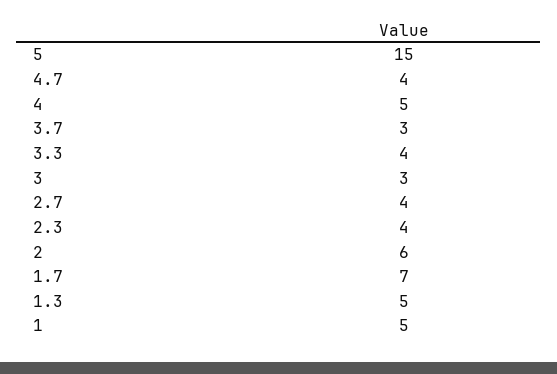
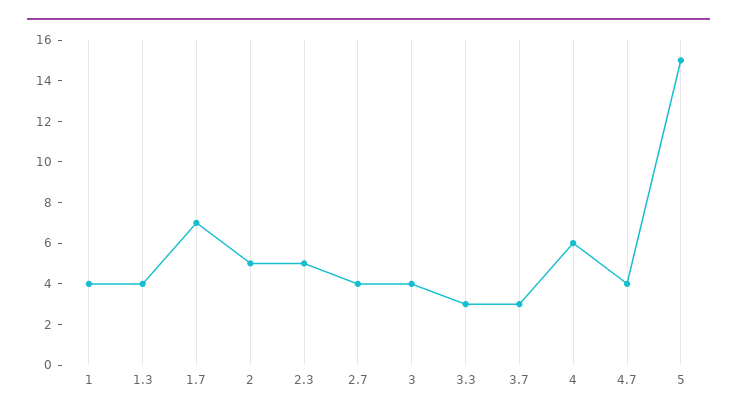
  {
    "5": 15,
    "4.7": 4,
-   "4": 5,
+   "4": 6,
    "3.7": 3,
-   "3.3": 4,
+   "3.3": 3,
-   "3": 3,
+   "3": 4,
    "2.7": 4,
-   "2.3": 4,
+   "2.3": 5,
-   "2": 6,
+   "2": 5,
    "1.7": 7,
-   "1.3": 5,
+   "1.3": 4,
-   "1": 5
+   "1": 4
  }

